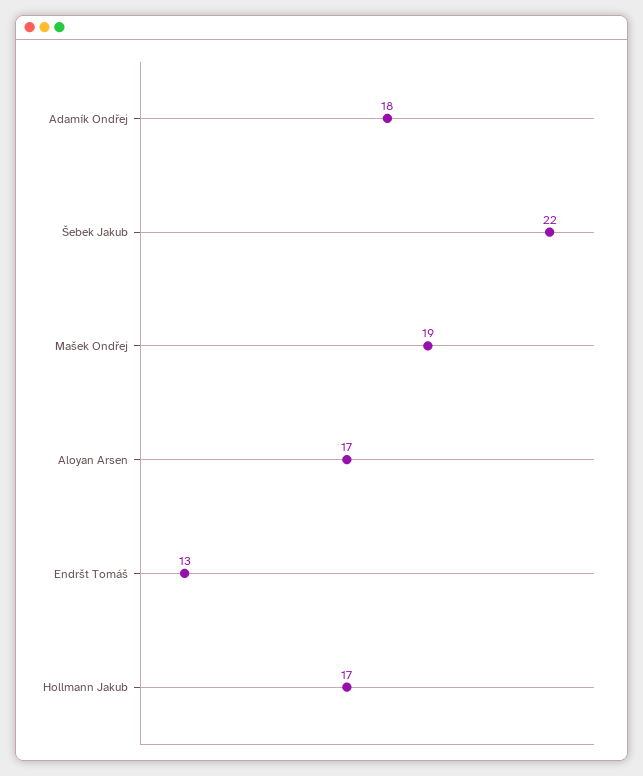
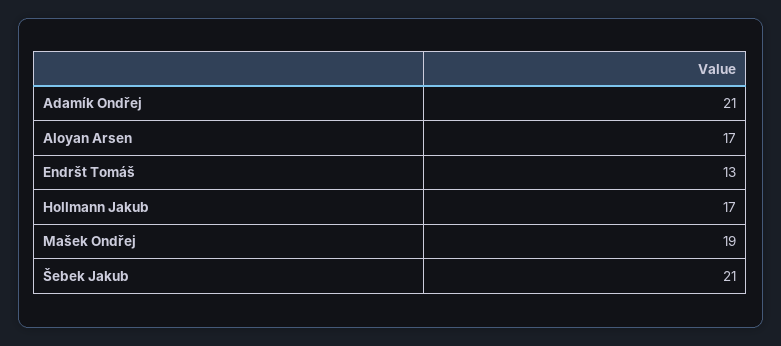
  {
-   "Adamík Ondřej": 18,
+   "Adamík Ondřej": 21,
-   "Šebek Jakub": 22,
+   "Šebek Jakub": 21,
    "Mašek Ondřej": 19,
    "Aloyan Arsen": 17,
    "Endršt Tomáš": 13,
    "Hollmann Jakub": 17
  }

